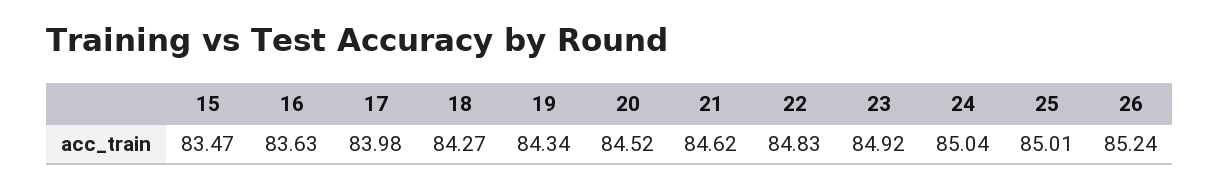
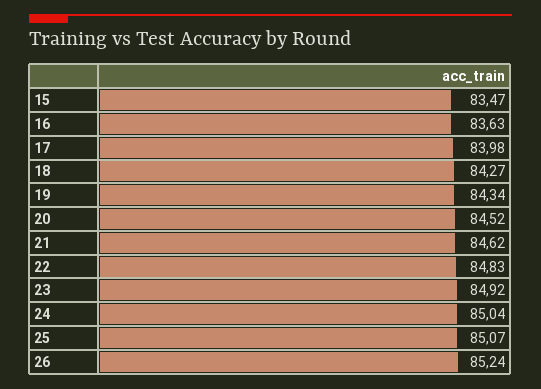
  {
    "15": 83.47,
    "16": 83.63,
    "17": 83.98,
    "18": 84.27,
    "19": 84.34,
    "20": 84.52,
    "21": 84.62,
    "22": 84.83,
    "23": 84.92,
    "24": 85.04,
-   "25": 85.01,
+   "25": 85.07,
    "26": 85.24
  }

